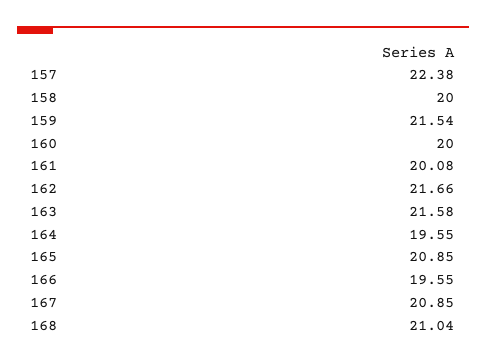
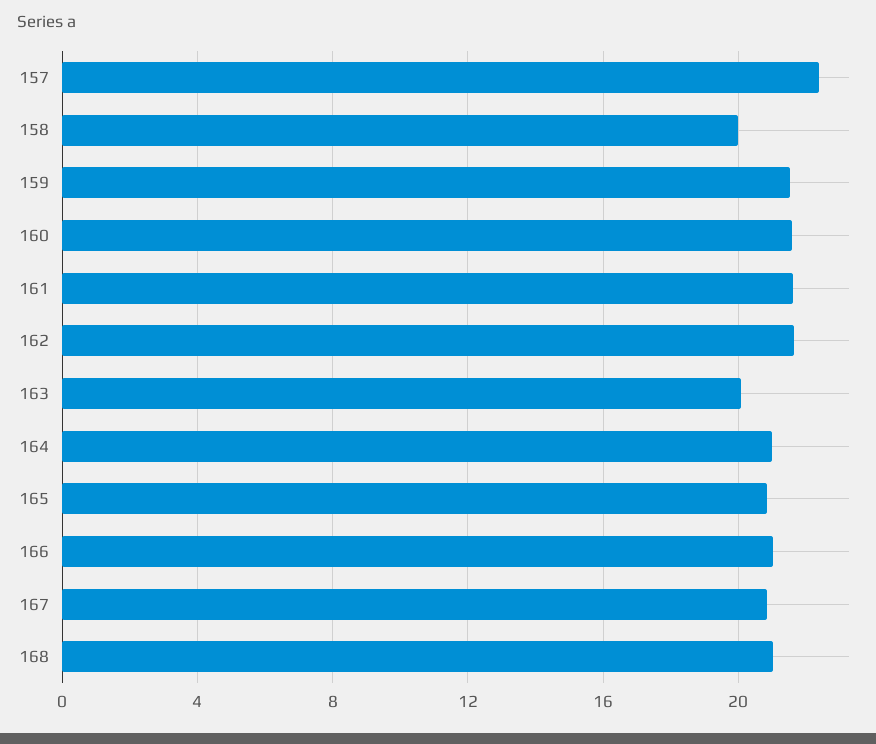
  {
    "157": 22.38,
    "158": 20,
    "159": 21.54,
-   "160": 20,
+   "160": 21.5,
-   "161": 20.08,
+   "161": 21.5,
    "162": 21.66,
-   "163": 21.58,
+   "163": 20,
-   "164": 19.55,
+   "164": 21,
    "165": 20.85,
-   "166": 19.55,
+   "166": 21,
    "167": 20.85,
    "168": 21.04
  }

